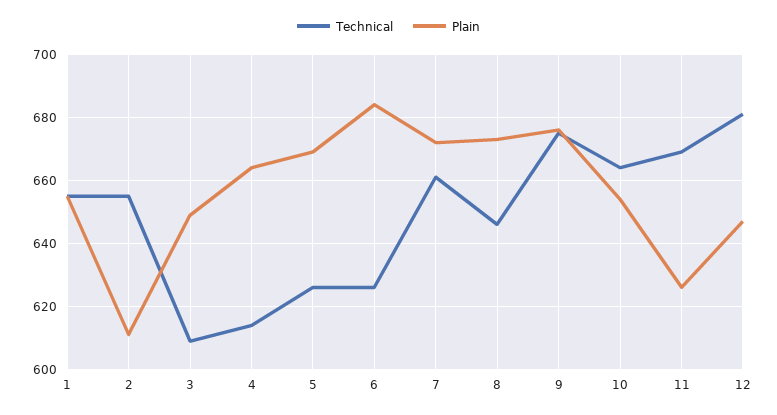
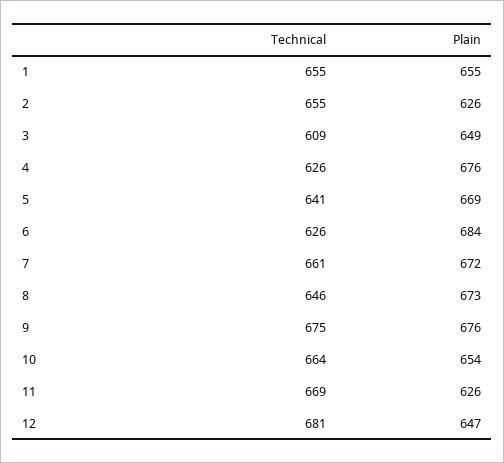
  {
    "Technical": {
      "1": 655,
      "2": 655,
      "3": 609,
-     "4": 615,
+     "4": 626,
-     "5": 625,
+     "5": 641,
      "6": 626,
      "7": 661,
      "8": 646,
      "9": 675,
      "10": 664,
      "11": 669,
      "12": 681
    },
    "Plain": {
      "1": 655,
-     "2": 610,
+     "2": 626,
      "3": 649,
-     "4": 665,
+     "4": 676,
      "5": 669,
      "6": 684,
      "7": 672,
      "8": 673,
      "9": 676,
      "10": 654,
      "11": 626,
      "12": 647
    }
  }

